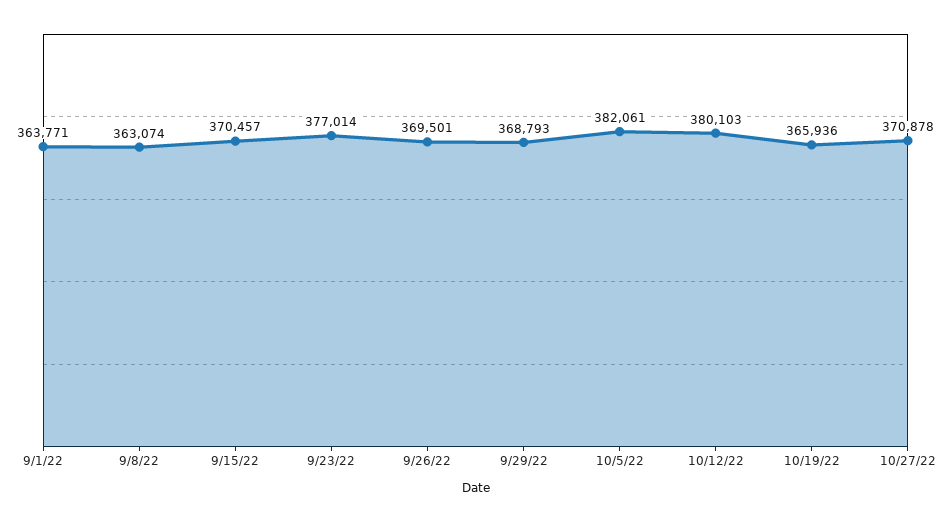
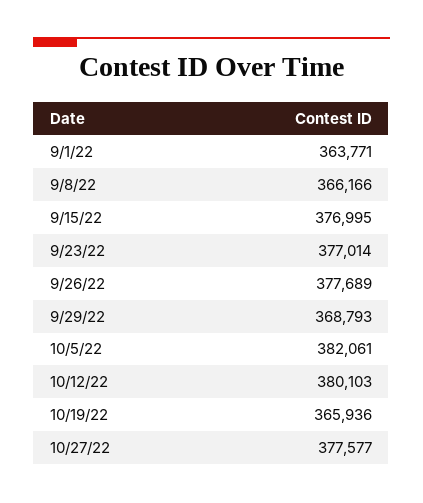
  {
    "9/1/22": 363771,
-   "9/8/22": 363074,
+   "9/8/22": 366166,
-   "9/15/22": 370457,
+   "9/15/22": 376995,
    "9/23/22": 377014,
-   "9/26/22": 369501,
+   "9/26/22": 377689,
    "9/29/22": 368793,
    "10/5/22": 382061,
    "10/12/22": 380103,
    "10/19/22": 365936,
-   "10/27/22": 370878
+   "10/27/22": 377577
  }

